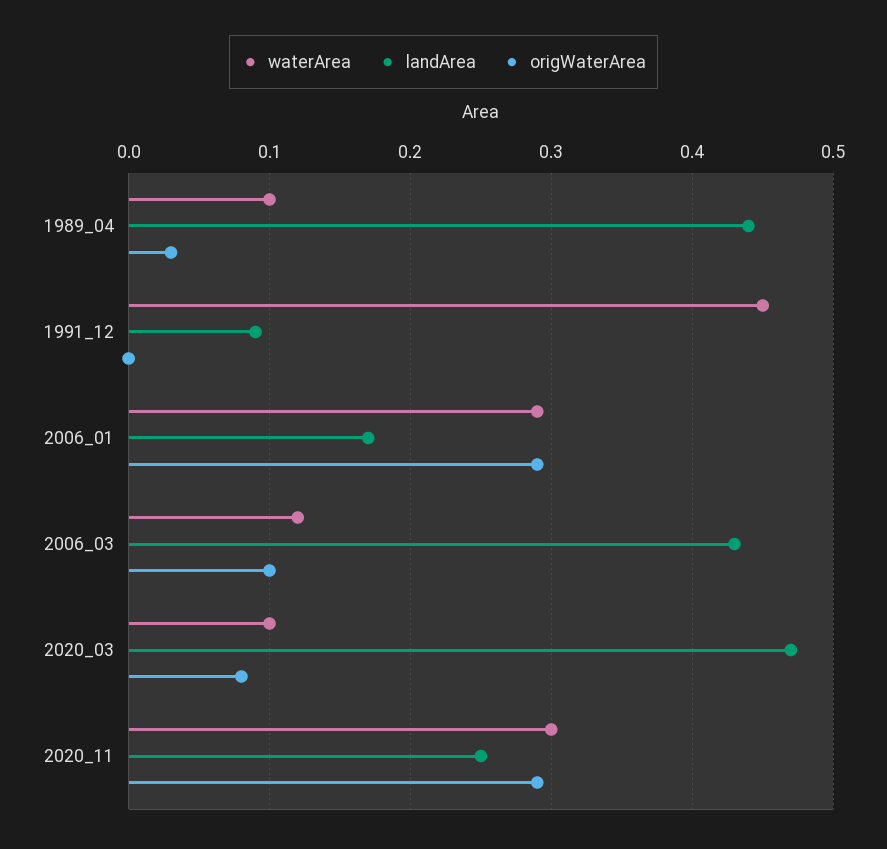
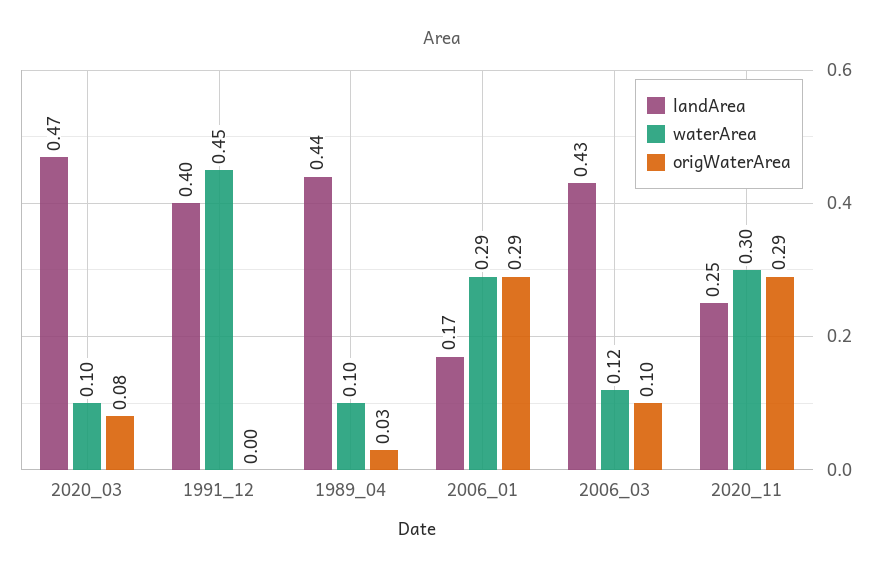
  {
    "waterArea": {
      "1989_04": 0.1,
      "1991_12": 0.45,
      "2006_01": 0.29,
      "2006_03": 0.12,
      "2020_03": 0.1,
      "2020_11": 0.3
    },
    "landArea": {
      "1989_04": 0.44,
-     "1991_12": 0.09,
+     "1991_12": 0.4,
      "2006_01": 0.17,
      "2006_03": 0.43,
      "2020_03": 0.47,
      "2020_11": 0.25
    },
    "origWaterArea": {
      "1989_04": 0.03,
      "1991_12": 0,
      "2006_01": 0.29,
      "2006_03": 0.1,
      "2020_03": 0.08,
      "2020_11": 0.29
    }
  }

